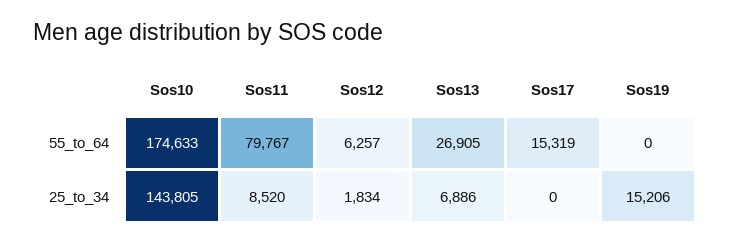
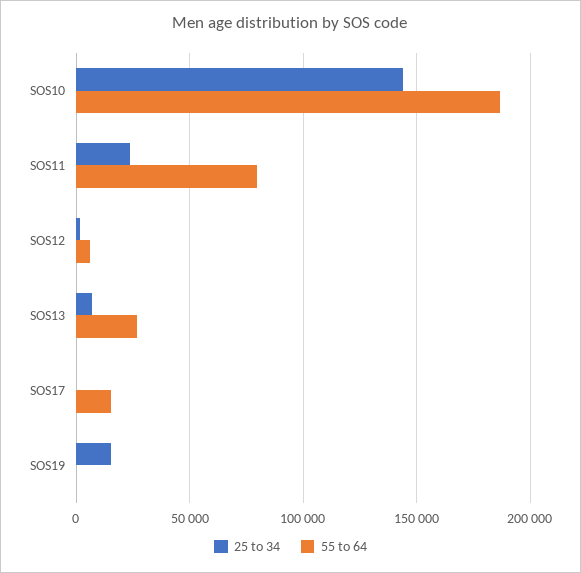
  {
    "55_to_64": {
-     "Sos10": 174633,
+     "Sos10": 185000,
      "Sos11": 79767,
      "Sos12": 6257,
      "Sos13": 26905,
      "Sos17": 15319,
      "Sos19": 0
    },
    "25_to_34": {
      "Sos10": 143805,
-     "Sos11": 8520,
+     "Sos11": 25000,
      "Sos12": 1834,
      "Sos13": 6886,
      "Sos17": 0,
      "Sos19": 15206
    }
  }

